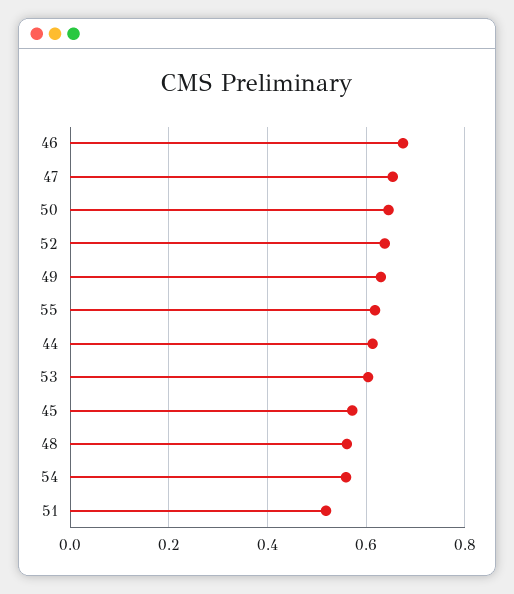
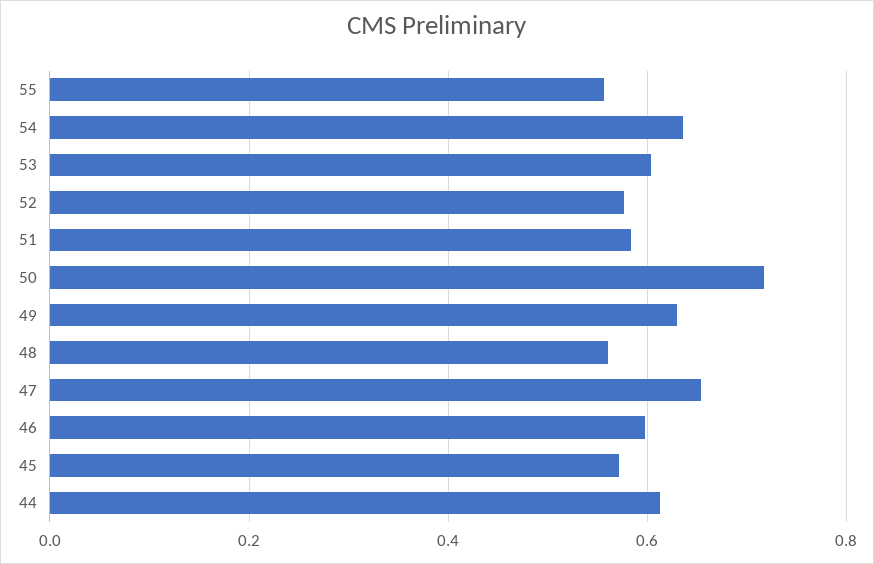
  {
-   "46": 0.68,
+   "46": 0.6,
    "47": 0.66,
-   "50": 0.64,
+   "50": 0.72,
-   "52": 0.64,
+   "52": 0.58,
    "49": 0.62,
-   "55": 0.62,
+   "55": 0.56,
    "44": 0.62,
    "53": 0.6,
    "45": 0.58,
    "48": 0.56,
-   "54": 0.56,
+   "54": 0.64,
-   "51": 0.52
+   "51": 0.58
  }

